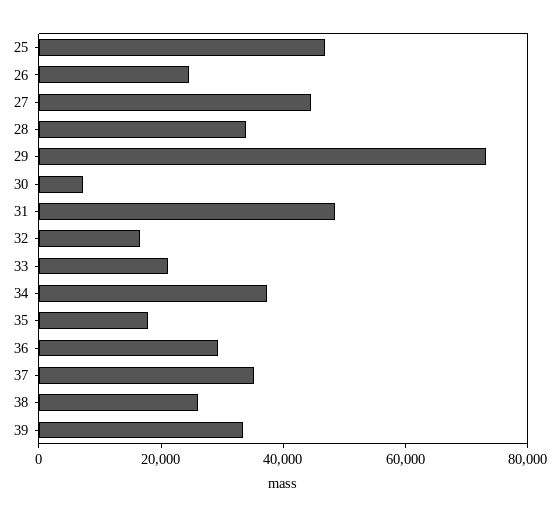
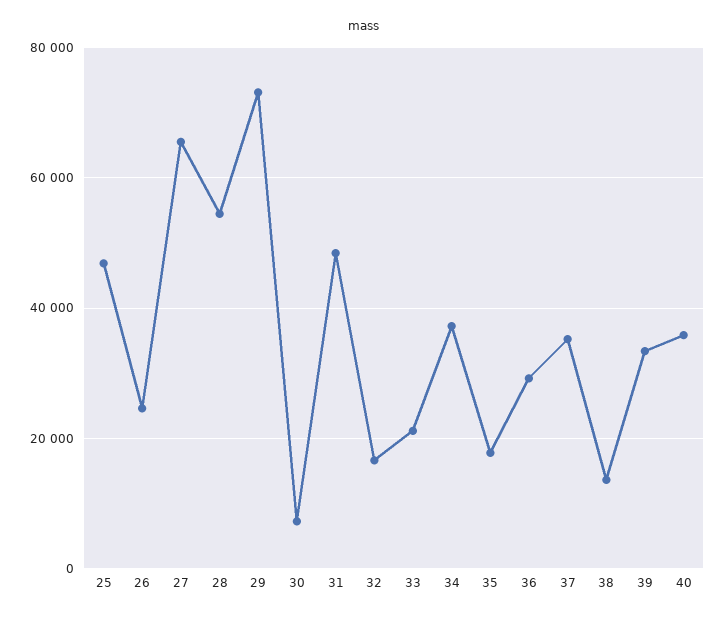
  {
    "25": 46000,
    "26": 24000,
-   "27": 45000,
+   "27": 66000,
-   "28": 35000,
+   "28": 54000,
    "29": 74000,
    "30": 8000,
    "31": 48000,
    "32": 16000,
    "33": 22000,
    "34": 38000,
    "35": 18000,
    "36": 30000,
    "37": 36000,
-   "38": 25000,
+   "38": 14000,
-   "39": 34000
+   "39": 34000,
+   "40": 36000
  }

